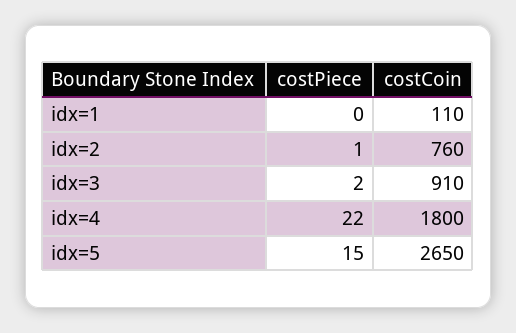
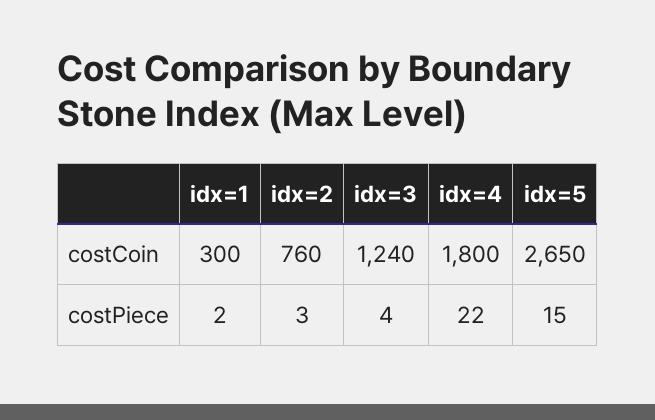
  {
    "costPiece": {
-     "idx=1": 0,
+     "idx=1": 2,
-     "idx=2": 1,
+     "idx=2": 3,
-     "idx=3": 2,
+     "idx=3": 4,
      "idx=4": 22,
      "idx=5": 15
    },
    "costCoin": {
-     "idx=1": 110,
+     "idx=1": 300,
      "idx=2": 760,
-     "idx=3": 910,
+     "idx=3": 1240,
      "idx=4": 1800,
      "idx=5": 2650
    }
  }

